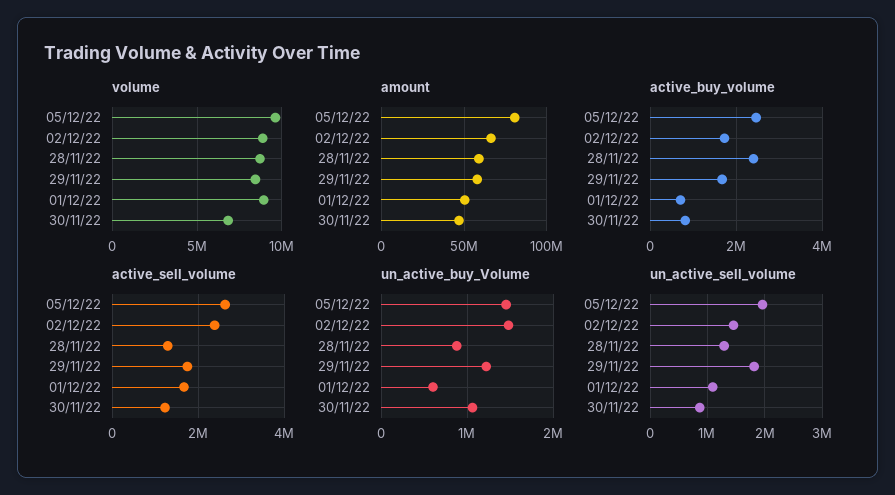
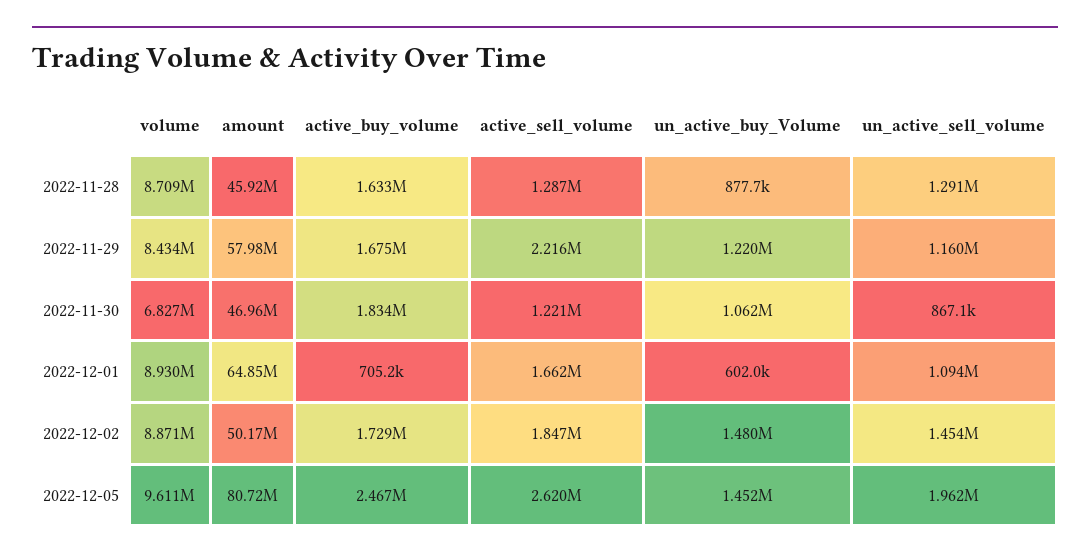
  {
    "volume": {
      "05/12/22": 9611000,
      "02/12/22": 8871000,
      "28/11/22": 8709000,
      "29/11/22": 8434000,
      "01/12/22": 8930000,
      "30/11/22": 6827000
    },
    "amount": {
      "05/12/22": 80720000,
-     "02/12/22": 65000000,
+     "02/12/22": 50170000,
-     "28/11/22": 60000000,
+     "28/11/22": 45920000,
      "29/11/22": 57980000,
-     "01/12/22": 50000000,
+     "01/12/22": 64850000,
      "30/11/22": 46960000
    },
    "active_buy_volume": {
      "05/12/22": 2467000,
      "02/12/22": 1729000,
-     "28/11/22": 2400000,
+     "28/11/22": 1633000,
      "29/11/22": 1675000,
      "01/12/22": 705200,
-     "30/11/22": 800000
+     "30/11/22": 1834000
    },
    "active_sell_volume": {
      "05/12/22": 2620000,
-     "02/12/22": 2400000,
+     "02/12/22": 1847000,
      "28/11/22": 1287000,
-     "29/11/22": 1800000,
+     "29/11/22": 2216000,
      "01/12/22": 1662000,
      "30/11/22": 1221000
    },
    "un_active_buy_Volume": {
      "05/12/22": 1452000,
      "02/12/22": 1480000,
      "28/11/22": 877700,
      "29/11/22": 1220000,
      "01/12/22": 602000,
      "30/11/22": 1062000
    },
    "un_active_sell_volume": {
      "05/12/22": 1962000,
      "02/12/22": 1454000,
      "28/11/22": 1291000,
-     "29/11/22": 1800000,
+     "29/11/22": 1160000,
      "01/12/22": 1094000,
      "30/11/22": 867100
    }
  }

